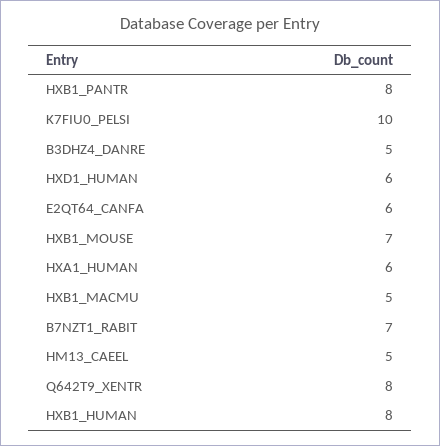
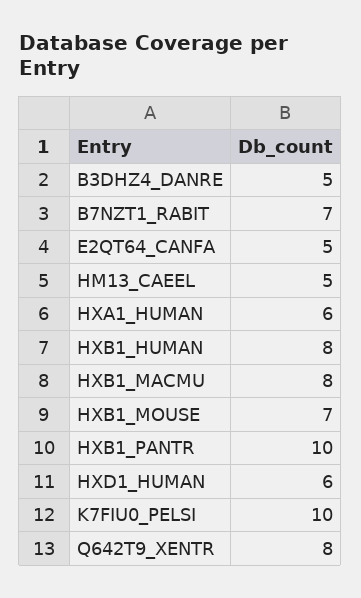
  {
-   "HXB1_PANTR": 8,
+   "HXB1_PANTR": 10,
    "K7FIU0_PELSI": 10,
    "B3DHZ4_DANRE": 5,
    "HXD1_HUMAN": 6,
-   "E2QT64_CANFA": 6,
+   "E2QT64_CANFA": 5,
    "HXB1_MOUSE": 7,
    "HXA1_HUMAN": 6,
-   "HXB1_MACMU": 5,
+   "HXB1_MACMU": 8,
    "B7NZT1_RABIT": 7,
    "HM13_CAEEL": 5,
    "Q642T9_XENTR": 8,
    "HXB1_HUMAN": 8
  }

